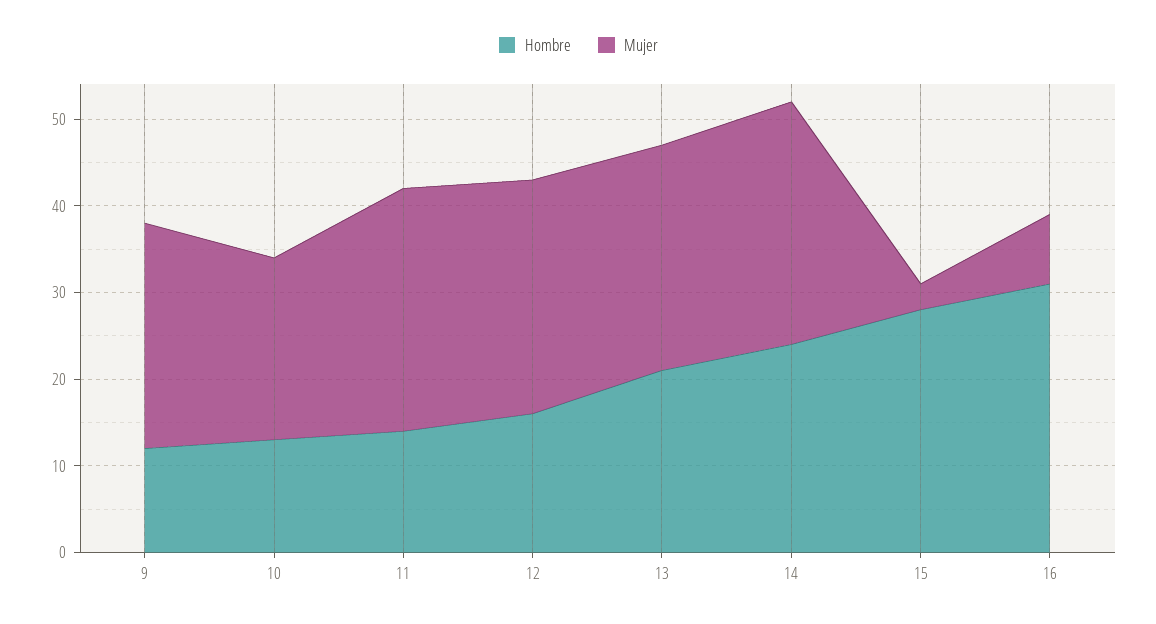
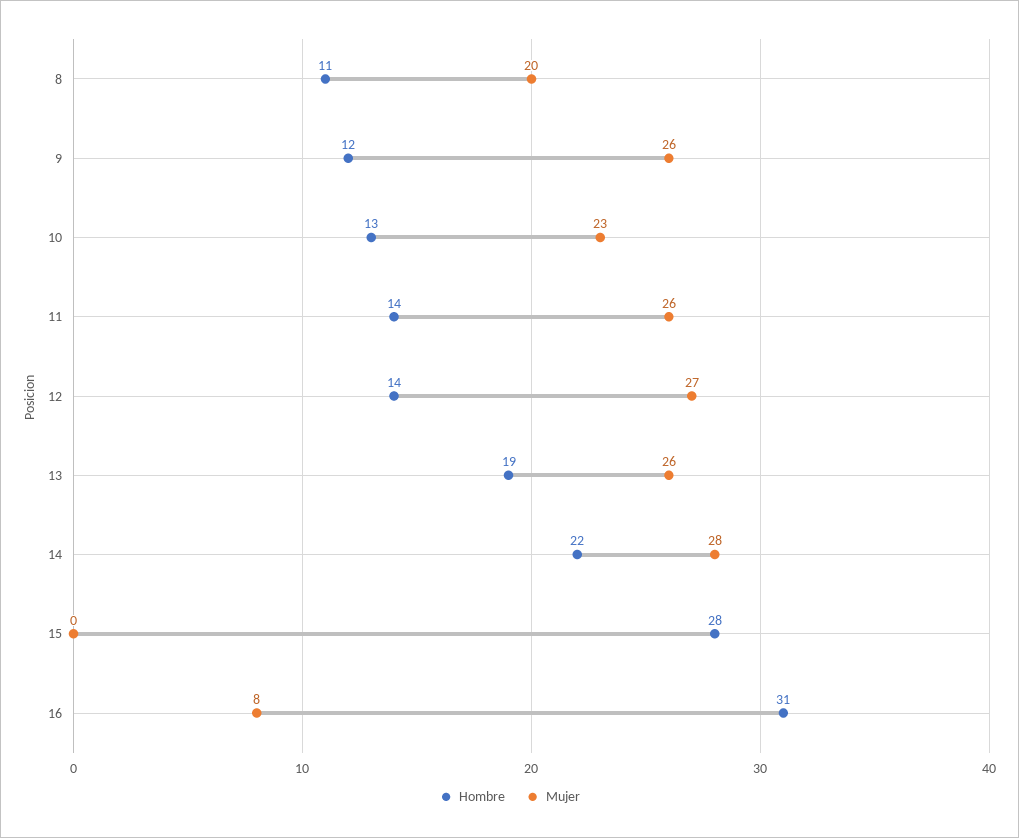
  {
    "Hombre": {
      "9": 12,
      "10": 13,
      "11": 14,
-     "12": 16,
+     "12": 14,
-     "13": 21,
+     "13": 19,
-     "14": 24,
+     "14": 22,
      "15": 28,
-     "16": 31
+     "16": 31,
+     "8": 11
    },
    "Mujer": {
      "9": 26,
-     "10": 21,
+     "10": 23,
-     "11": 28,
+     "11": 26,
      "12": 27,
      "13": 26,
      "14": 28,
-     "15": 3,
+     "15": 0,
-     "16": 8
+     "16": 8,
+     "8": 20
    }
  }

